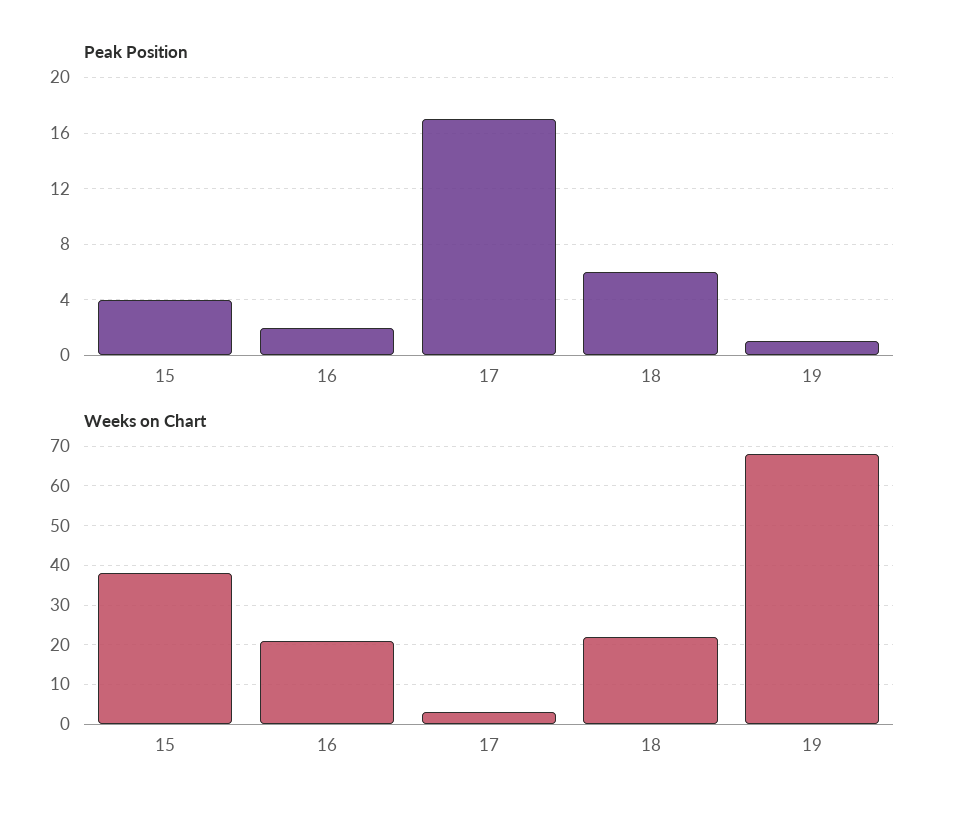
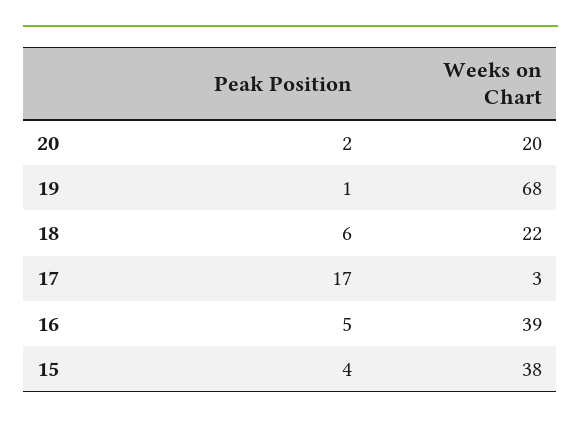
  {
    "Peak Position": {
      "15": 4,
-     "16": 2,
+     "16": 5,
      "17": 17,
      "18": 6,
-     "19": 1
+     "19": 1,
+     "20": 2
    },
    "Weeks on Chart": {
      "15": 38,
-     "16": 20,
+     "16": 39,
      "17": 3,
      "18": 22,
-     "19": 68
+     "19": 68,
+     "20": 20
    }
  }

